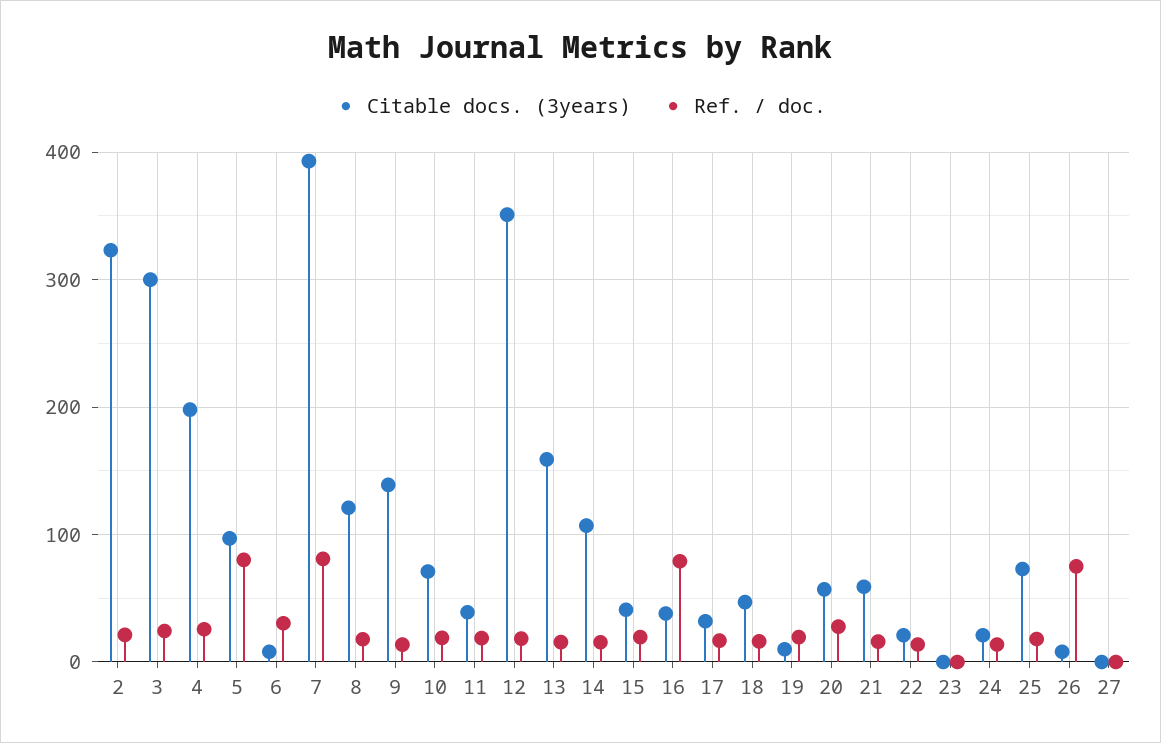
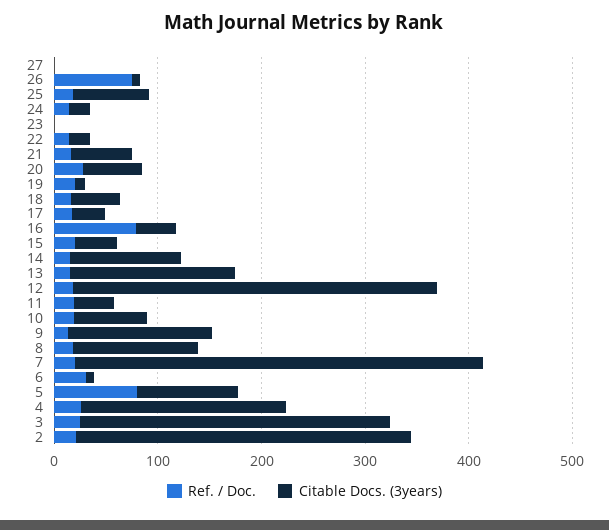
  {
    "Citable docs. (3years)": {
      "2": 320,
      "3": 300,
      "4": 200,
      "5": 100,
      "6": 10,
      "7": 390,
      "8": 120,
      "9": 140,
      "10": 70,
      "11": 40,
      "12": 350,
      "13": 160,
      "14": 110,
      "15": 40,
      "16": 40,
      "17": 30,
      "18": 50,
      "19": 10,
      "20": 60,
      "21": 60,
      "22": 20,
      "23": 0,
      "24": 20,
      "25": 70,
      "26": 10,
      "27": 0
    },
    "Ref. / doc.": {
      "2": 20,
      "3": 20,
      "4": 30,
      "5": 80,
      "6": 30,
-     "7": 80,
+     "7": 20,
      "8": 20,
      "9": 10,
      "10": 20,
      "11": 20,
      "12": 20,
      "13": 20,
      "14": 20,
      "15": 20,
      "16": 80,
      "17": 20,
      "18": 20,
      "19": 20,
      "20": 30,
      "21": 20,
      "22": 10,
      "23": 0,
      "24": 10,
      "25": 20,
      "26": 80,
      "27": 0
    }
  }

